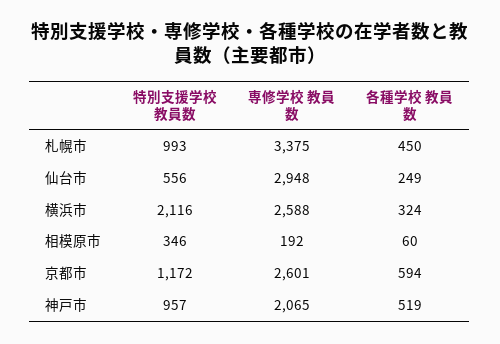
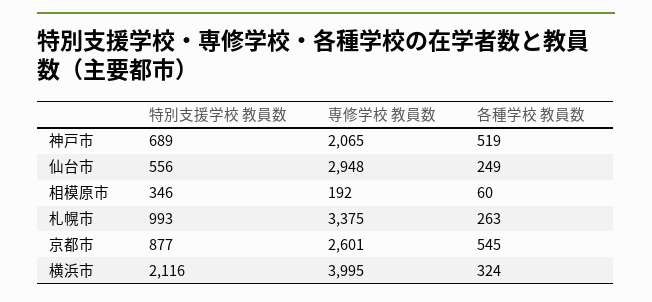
  {
    "特別支援学校 教員数": {
      "札幌市": 993,
      "仙台市": 556,
      "横浜市": 2116,
      "相模原市": 346,
-     "京都市": 1172,
+     "京都市": 877,
-     "神戸市": 957
+     "神戸市": 689
    },
    "専修学校 教員数": {
      "札幌市": 3375,
      "仙台市": 2948,
-     "横浜市": 2588,
+     "横浜市": 3995,
      "相模原市": 192,
      "京都市": 2601,
      "神戸市": 2065
    },
    "各種学校 教員数": {
-     "札幌市": 450,
+     "札幌市": 263,
      "仙台市": 249,
      "横浜市": 324,
      "相模原市": 60,
-     "京都市": 594,
+     "京都市": 545,
      "神戸市": 519
    }
  }

